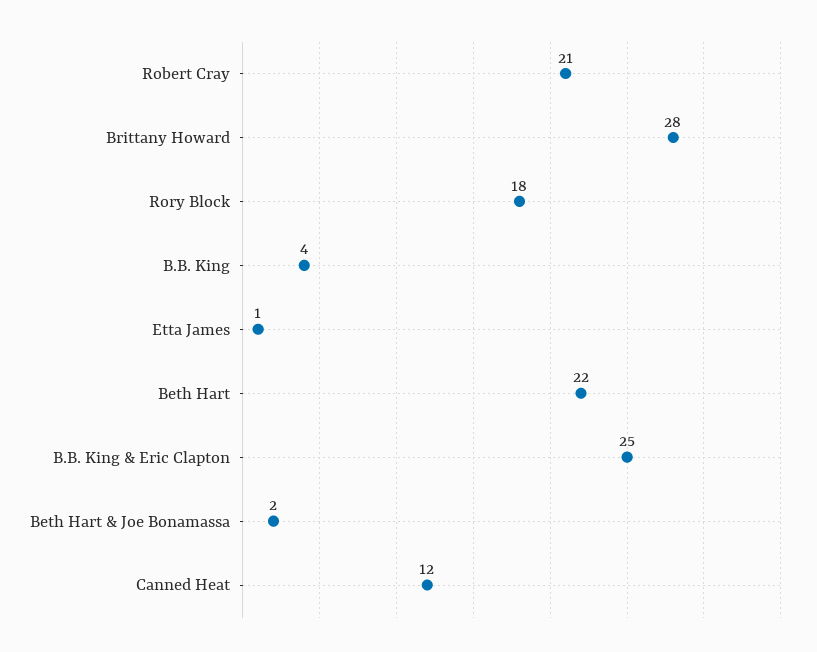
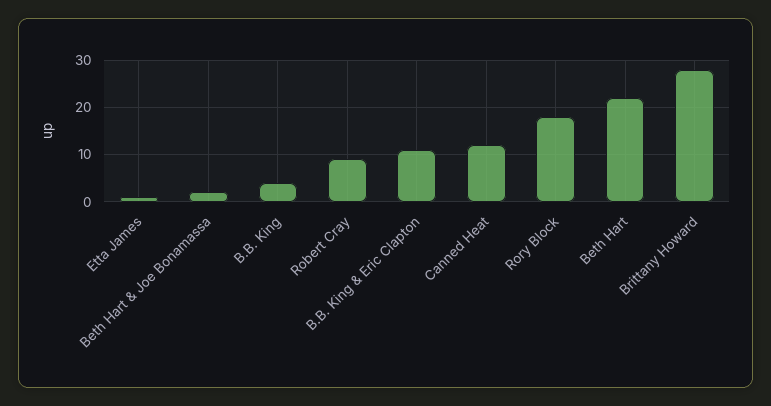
  {
-   "Robert Cray": 21,
+   "Robert Cray": 10,
    "Brittany Howard": 28,
    "Rory Block": 18,
    "B.B. King": 4,
    "Etta James": 1,
    "Beth Hart": 22,
-   "B.B. King & Eric Clapton": 25,
+   "B.B. King & Eric Clapton": 10,
    "Beth Hart & Joe Bonamassa": 2,
    "Canned Heat": 12
  }

